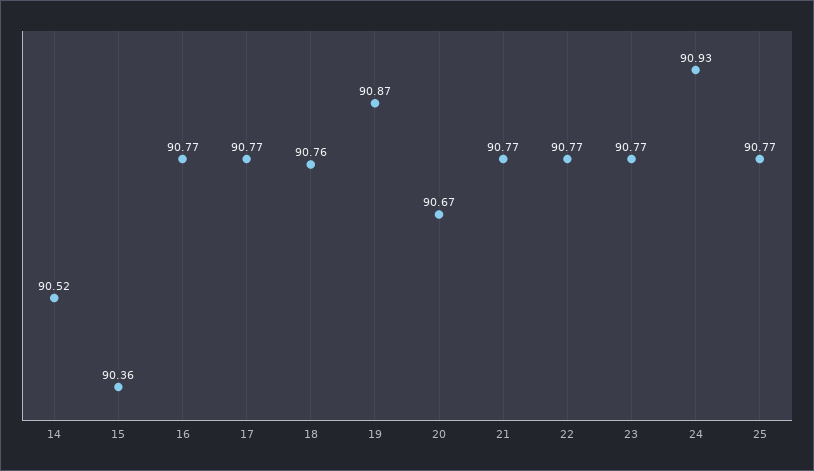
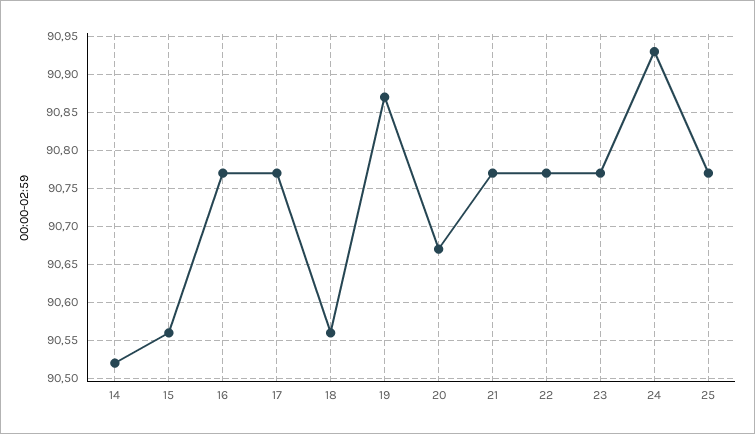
  {
    "14": 90.52,
-   "15": 90.36,
+   "15": 90.56,
    "16": 90.77,
    "17": 90.77,
-   "18": 90.76,
+   "18": 90.56,
    "19": 90.87,
    "20": 90.67,
    "21": 90.77,
    "22": 90.77,
    "23": 90.77,
    "24": 90.93,
    "25": 90.77
  }

